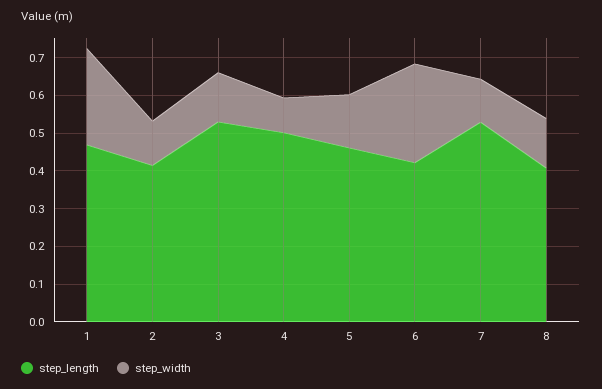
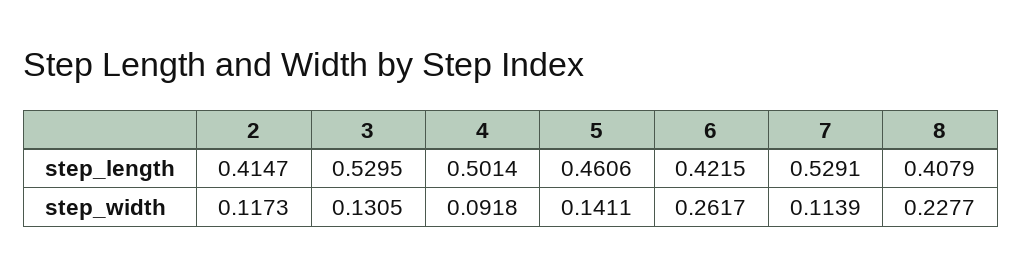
  {
    "step_length": {
-     "1": 0.475,
      "2": 0.4147,
      "3": 0.5295,
      "4": 0.5014,
      "5": 0.4606,
      "6": 0.4215,
      "7": 0.5291,
      "8": 0.4079
    },
    "step_width": {
-     "1": 0.25,
      "2": 0.1173,
      "3": 0.1305,
      "4": 0.0918,
      "5": 0.1411,
      "6": 0.2617,
      "7": 0.1139,
-     "8": 0.125
+     "8": 0.2277
    }
  }

